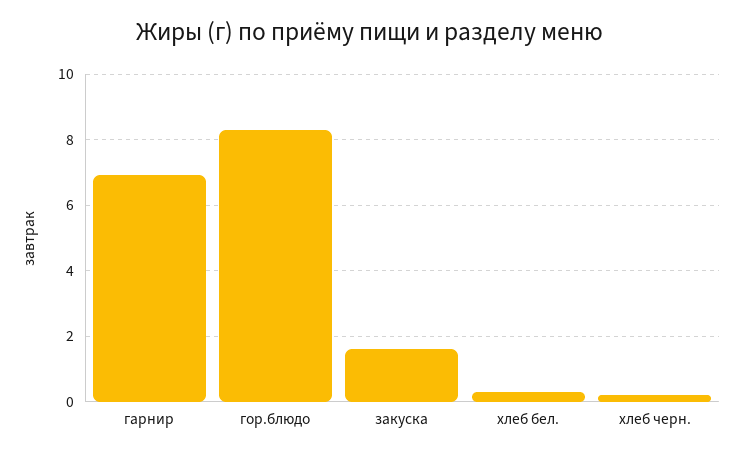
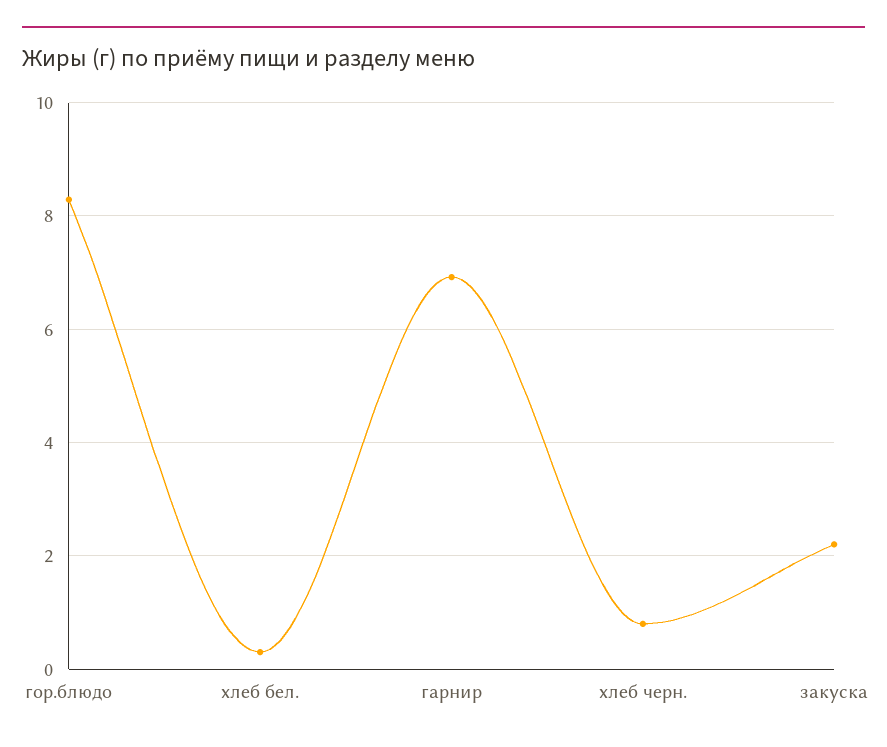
  {
    "гарнир": 7,
    "гор.блюдо": 8.2,
-   "закуска": 1.6,
+   "закуска": 2.2,
    "хлеб бел.": 0.4,
-   "хлеб черн.": 0.2
+   "хлеб черн.": 0.8
  }

